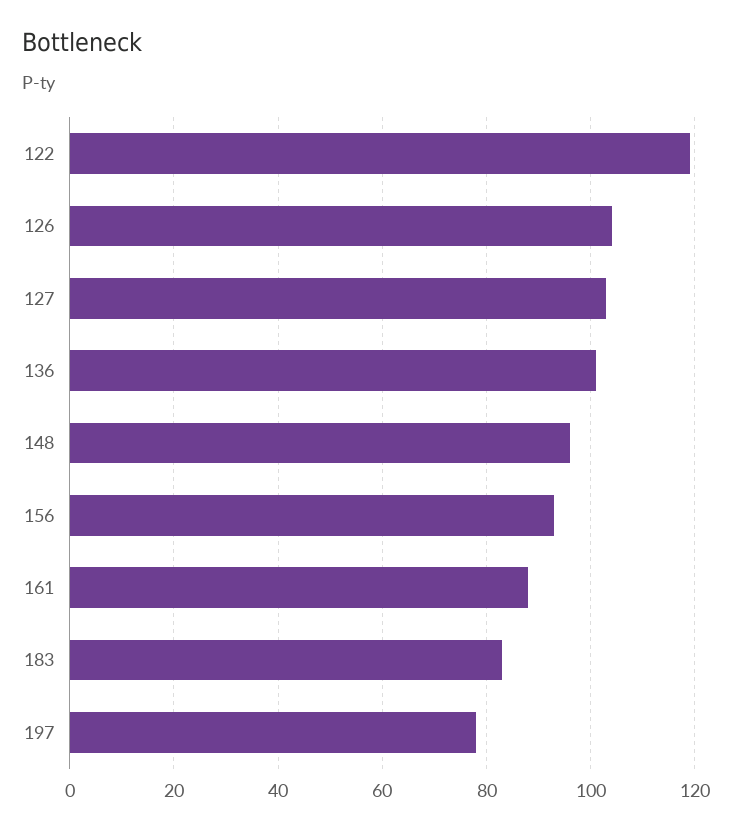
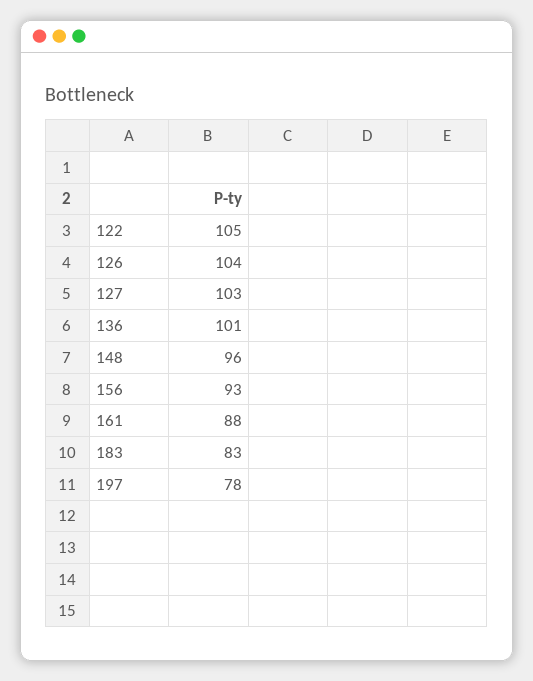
  {
-   "122": 120,
+   "122": 105,
    "126": 104,
    "127": 103,
    "136": 101,
    "148": 96,
    "156": 93,
    "161": 88,
    "183": 83,
    "197": 78
  }

